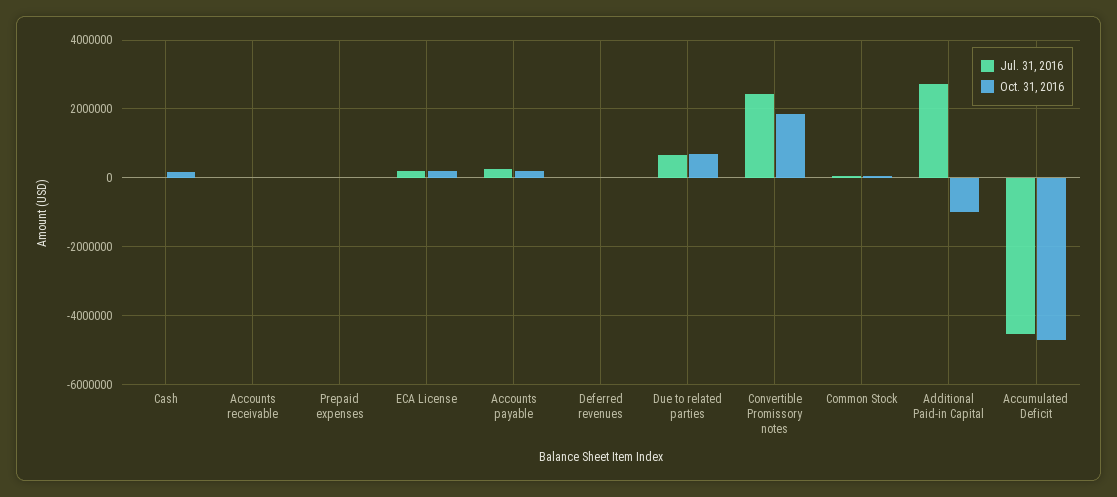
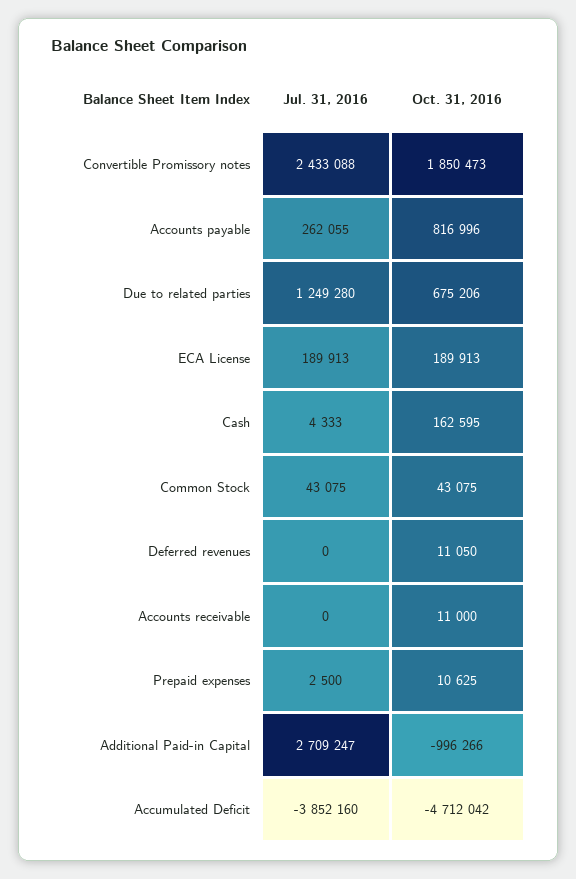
  {
    "Jul. 31, 2016": {
      "Cash": 4333,
      "Accounts receivable": 0,
      "Prepaid expenses": 2500,
      "ECA License": 189913,
      "Accounts payable": 262055,
      "Deferred revenues": 0,
-     "Due to related parties": 600000,
+     "Due to related parties": 1249280,
      "Convertible Promissory notes": 2433088,
      "Common Stock": 43075,
      "Additional Paid-in Capital": 2709247,
-     "Accumulated Deficit": -4600000
+     "Accumulated Deficit": -3852160
    },
    "Oct. 31, 2016": {
      "Cash": 162595,
      "Accounts receivable": 11000,
      "Prepaid expenses": 10625,
      "ECA License": 189913,
-     "Accounts payable": 200000,
+     "Accounts payable": 816996,
      "Deferred revenues": 11050,
      "Due to related parties": 675206,
      "Convertible Promissory notes": 1850473,
      "Common Stock": 43075,
      "Additional Paid-in Capital": -996266,
      "Accumulated Deficit": -4712042
    }
  }

